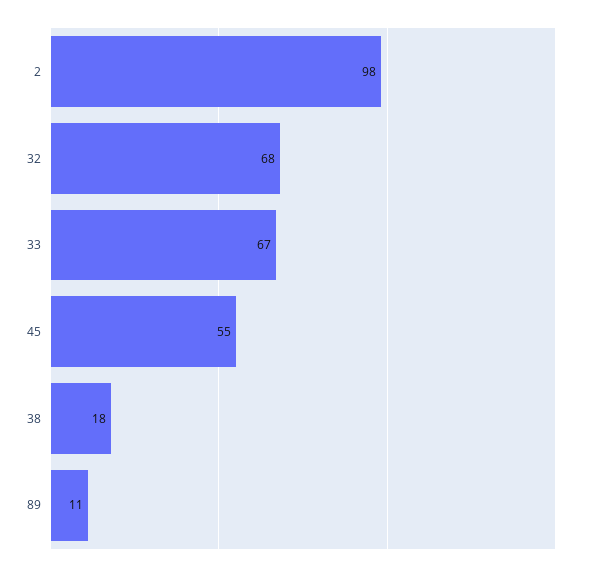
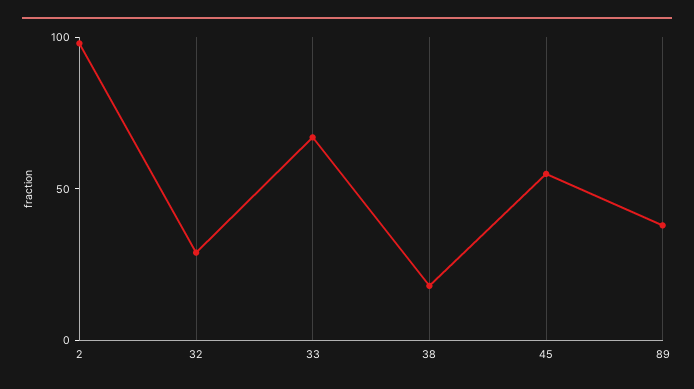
  {
    "2": 98,
-   "32": 68,
+   "32": 30,
    "33": 67,
    "45": 55,
    "38": 18,
-   "89": 11
+   "89": 40
  }

